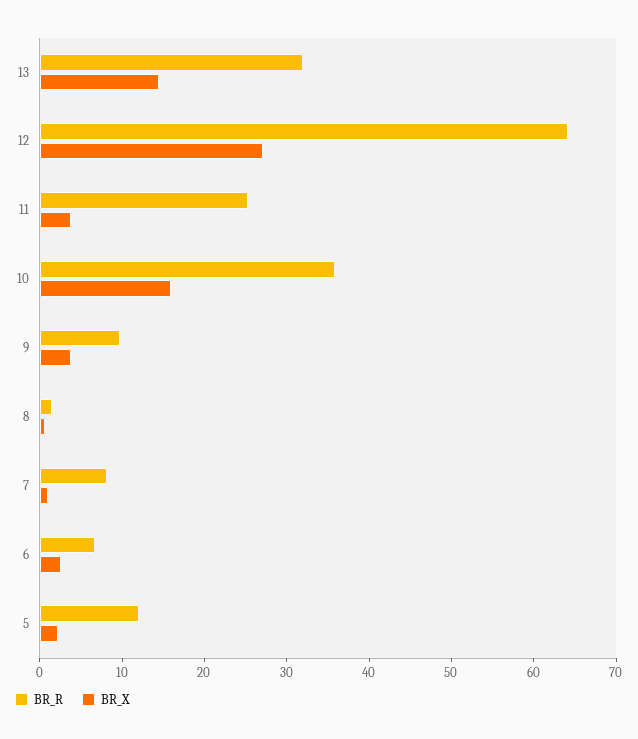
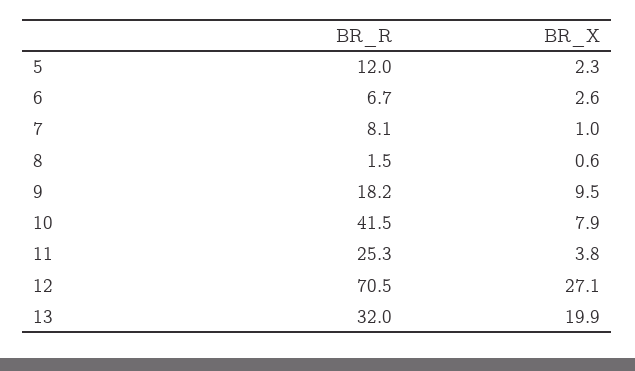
  {
    "BR_R": {
      "13": 32,
-     "12": 64,
+     "12": 70.5,
      "11": 25.3,
-     "10": 36,
+     "10": 41.5,
-     "9": 10,
+     "9": 18.2,
      "8": 1.5,
      "7": 8.1,
      "6": 6.7,
      "5": 12
    },
    "BR_X": {
-     "13": 14,
+     "13": 19.9,
      "12": 27.1,
      "11": 3.8,
-     "10": 16,
+     "10": 7.9,
-     "9": 4,
+     "9": 9.5,
      "8": 0.6,
      "7": 1,
      "6": 2.6,
      "5": 2.3
    }
  }

